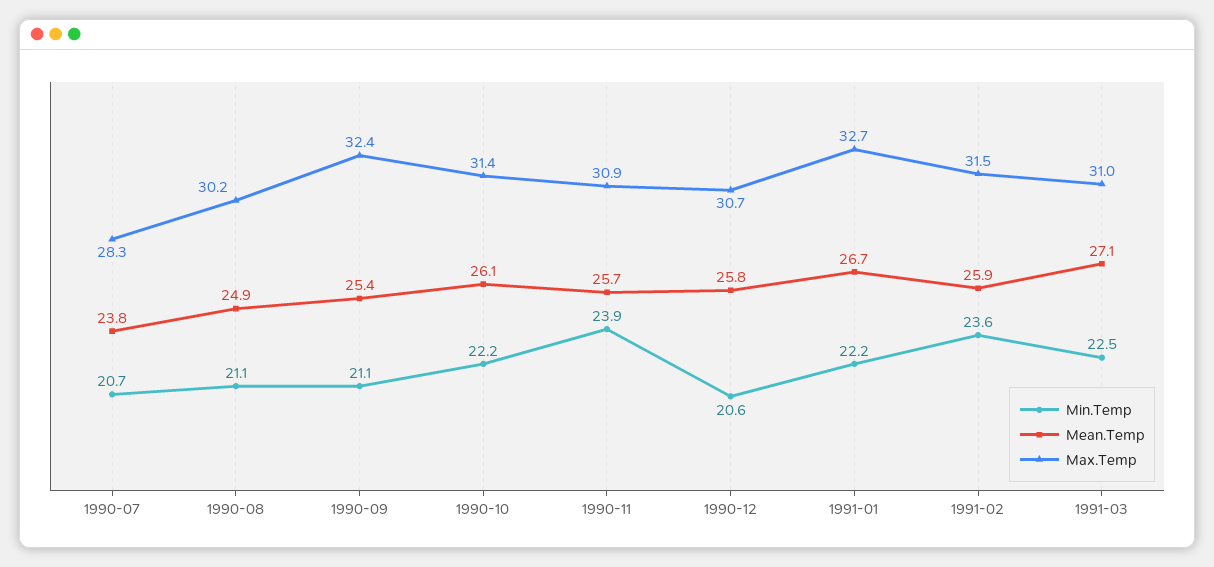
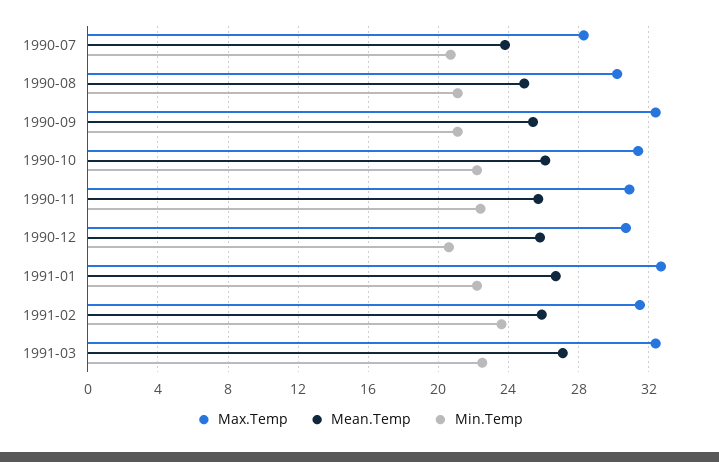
  {
    "Min.Temp": {
      "1990-07": 20.7,
      "1990-08": 21.1,
      "1990-09": 21.1,
      "1990-10": 22.2,
-     "1990-11": 23.9,
+     "1990-11": 22.5,
      "1990-12": 20.6,
      "1991-01": 22.2,
      "1991-02": 23.6,
      "1991-03": 22.5
    },
    "Mean.Temp": {
      "1990-07": 23.8,
      "1990-08": 24.9,
      "1990-09": 25.4,
      "1990-10": 26.1,
      "1990-11": 25.7,
      "1990-12": 25.8,
      "1991-01": 26.7,
      "1991-02": 25.9,
      "1991-03": 27.1
    },
    "Max.Temp": {
      "1990-07": 28.3,
      "1990-08": 30.2,
      "1990-09": 32.4,
      "1990-10": 31.4,
      "1990-11": 30.9,
      "1990-12": 30.7,
      "1991-01": 32.7,
      "1991-02": 31.5,
-     "1991-03": 31
+     "1991-03": 32.5
    }
  }

